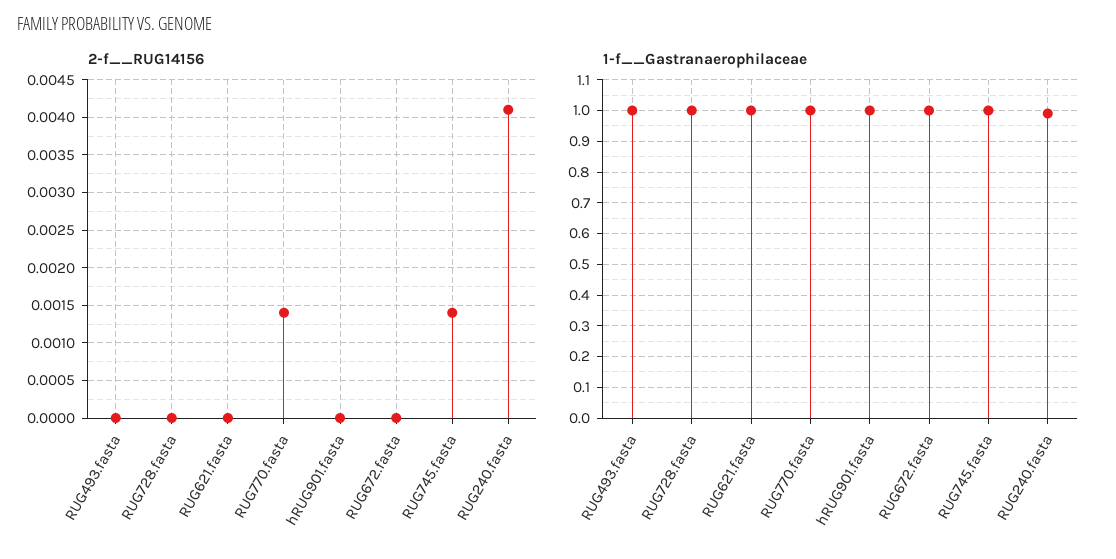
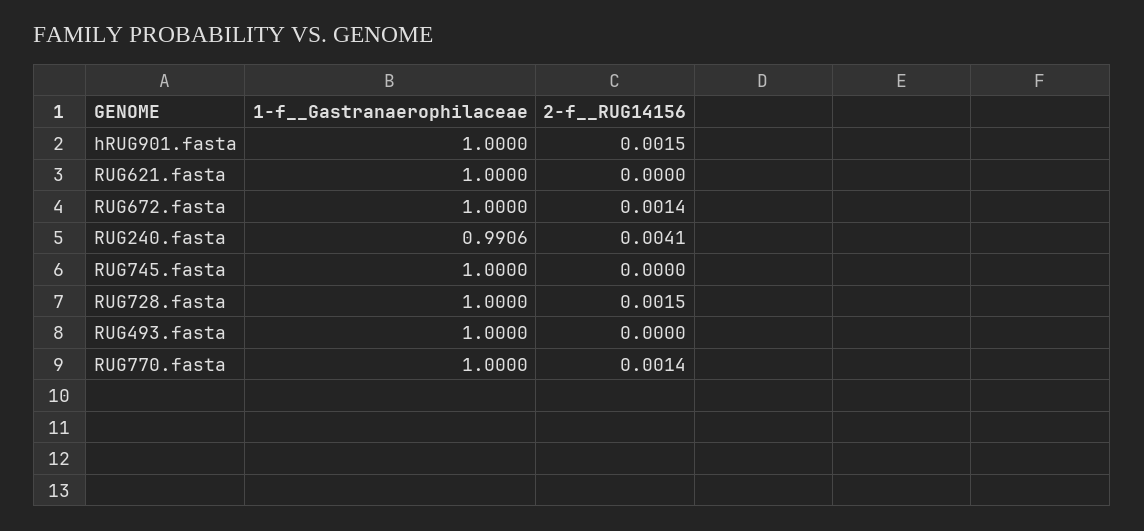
  {
    "2-f__RUG14156": {
      "RUG493.fasta": 0,
-     "RUG728.fasta": 0,
+     "RUG728.fasta": 0.0015,
      "RUG621.fasta": 0,
      "RUG770.fasta": 0.0014,
-     "hRUG901.fasta": 0,
+     "hRUG901.fasta": 0.0015,
-     "RUG672.fasta": 0,
+     "RUG672.fasta": 0.0014,
-     "RUG745.fasta": 0.0014,
+     "RUG745.fasta": 0,
      "RUG240.fasta": 0.0041
    },
    "1-f__Gastranaerophilaceae": {
      "RUG493.fasta": 1,
      "RUG728.fasta": 1,
      "RUG621.fasta": 1,
      "RUG770.fasta": 1,
      "hRUG901.fasta": 1,
      "RUG672.fasta": 1,
      "RUG745.fasta": 1,
      "RUG240.fasta": 0.9906
    }
  }

